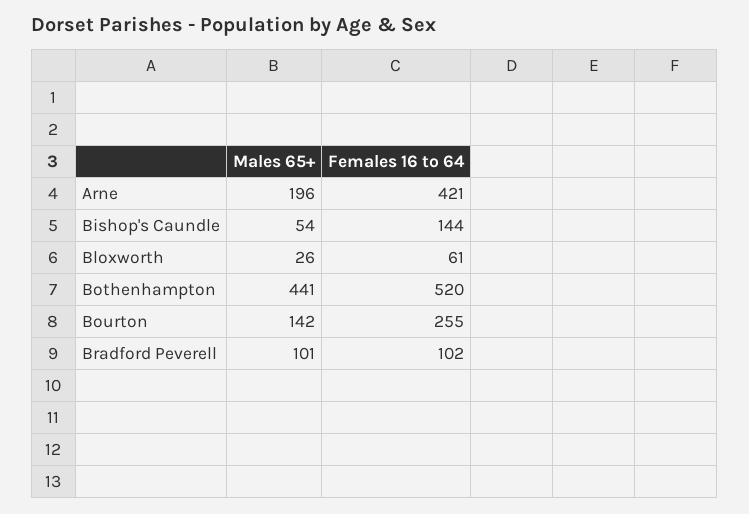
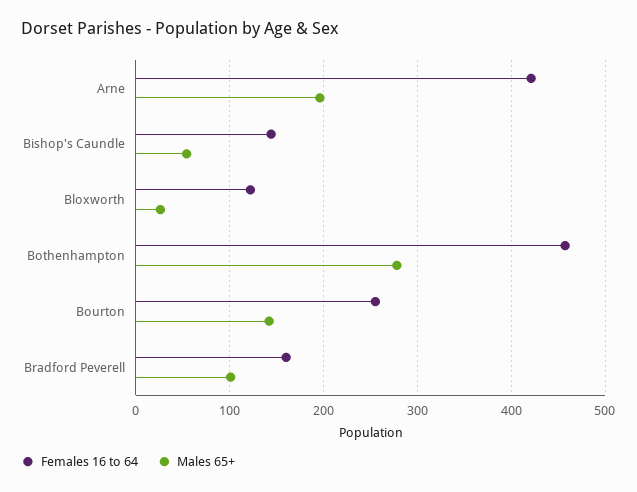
  {
    "Males 65+": {
      "Arne": 196,
      "Bishop's Caundle": 54,
      "Bloxworth": 26,
-     "Bothenhampton": 441,
+     "Bothenhampton": 280,
      "Bourton": 142,
      "Bradford Peverell": 101
    },
    "Females 16 to 64": {
      "Arne": 421,
      "Bishop's Caundle": 144,
-     "Bloxworth": 61,
+     "Bloxworth": 120,
-     "Bothenhampton": 520,
+     "Bothenhampton": 460,
      "Bourton": 255,
-     "Bradford Peverell": 102
+     "Bradford Peverell": 160
    }
  }

